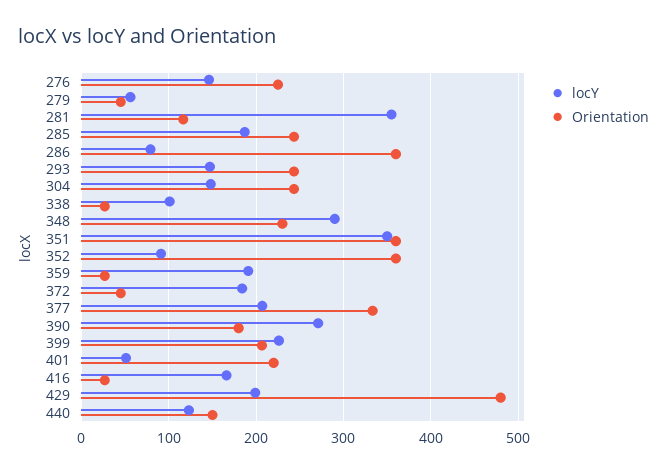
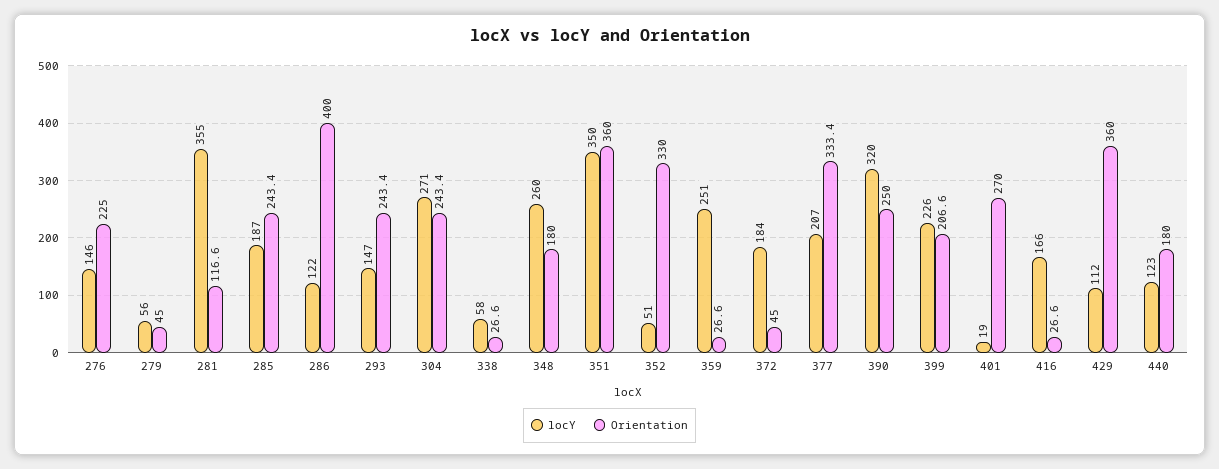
  {
    "locY": {
      "276": 146,
      "279": 56,
      "281": 355,
      "285": 187,
-     "286": 80,
+     "286": 122,
      "293": 147,
-     "304": 150,
+     "304": 271,
-     "338": 100,
+     "338": 58,
-     "348": 290,
+     "348": 260,
      "351": 350,
-     "352": 90,
+     "352": 51,
-     "359": 190,
+     "359": 251,
      "372": 184,
      "377": 207,
-     "390": 270,
+     "390": 320,
      "399": 226,
-     "401": 50,
+     "401": 19,
      "416": 166,
-     "429": 200,
+     "429": 112,
      "440": 123
    },
    "Orientation": {
      "276": 225,
      "279": 45,
      "281": 116.6,
      "285": 243.4,
-     "286": 360,
+     "286": 400,
      "293": 243.4,
      "304": 243.4,
      "338": 26.6,
-     "348": 230,
+     "348": 180,
      "351": 360,
-     "352": 360,
+     "352": 330,
      "359": 26.6,
      "372": 45,
      "377": 333.4,
-     "390": 180,
+     "390": 250,
      "399": 206.6,
-     "401": 220,
+     "401": 270,
      "416": 26.6,
-     "429": 480,
+     "429": 360,
-     "440": 150
+     "440": 180
    }
  }

